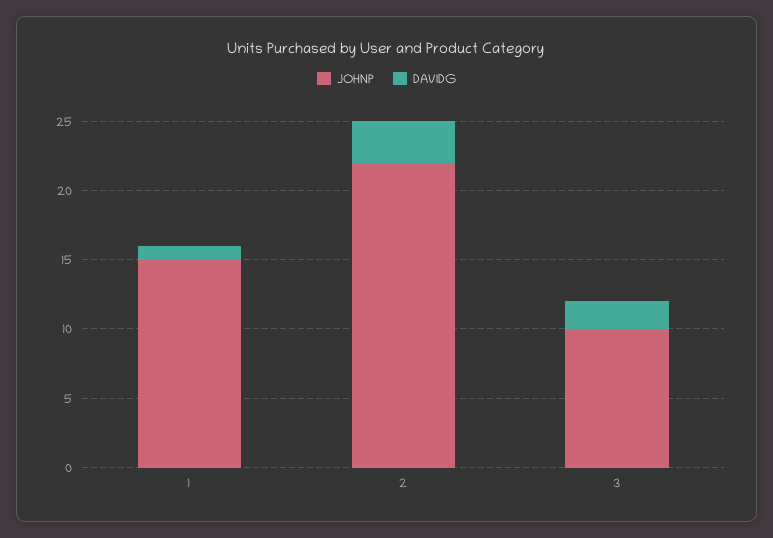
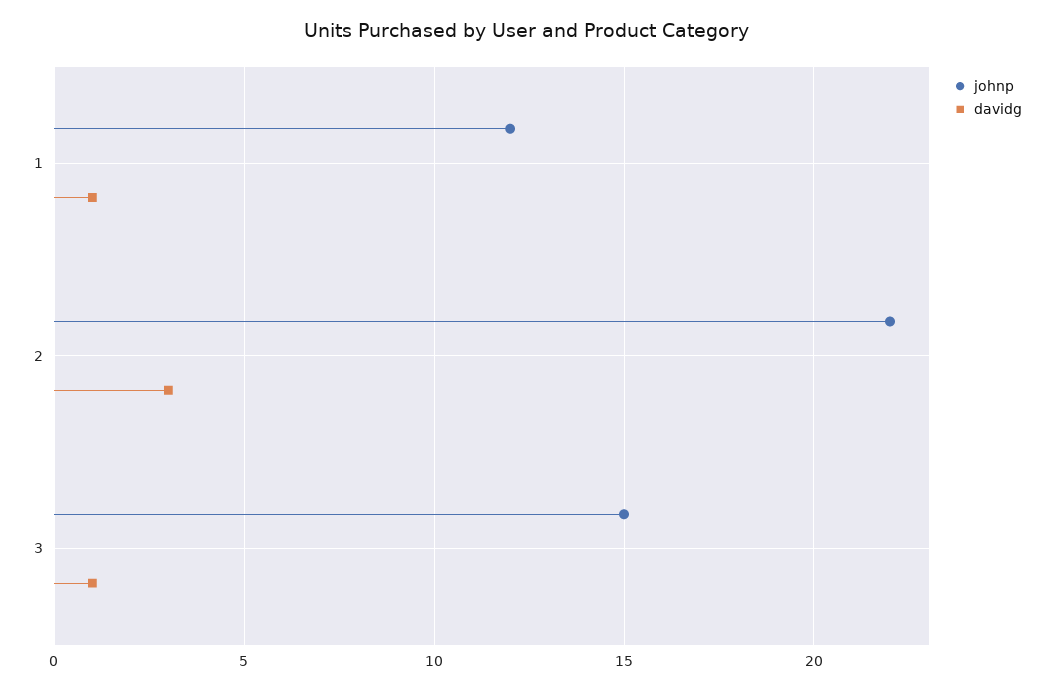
  {
    "JOHNP": {
-     "1": 15,
+     "1": 12,
      "2": 22,
-     "3": 10
+     "3": 15
    },
    "DAVIDG": {
      "1": 1,
      "2": 3,
-     "3": 2
+     "3": 1
    }
  }

